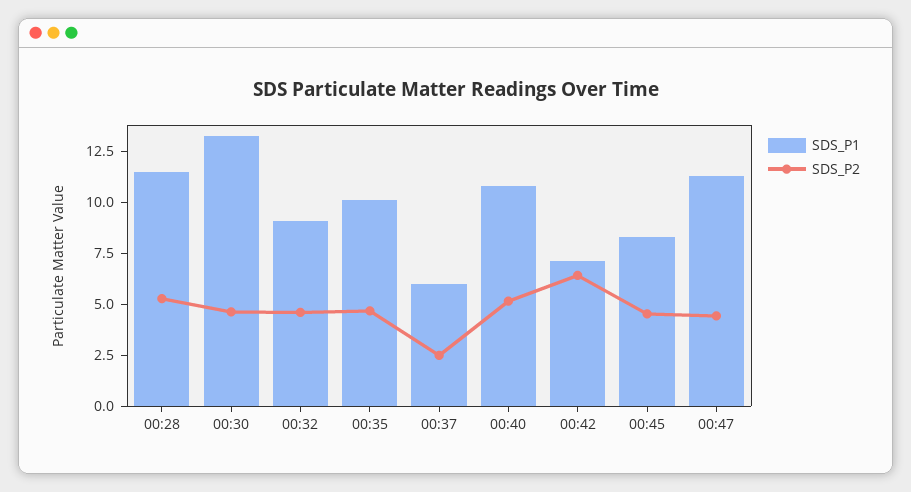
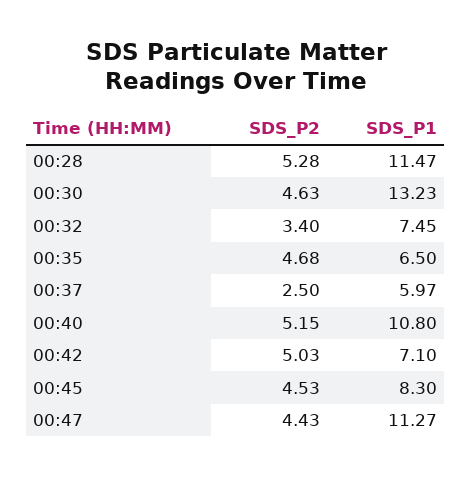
  {
    "SDS_P1": {
      "00:28": 11.47,
      "00:30": 13.23,
-     "00:32": 9,
+     "00:32": 7.45,
-     "00:35": 10,
+     "00:35": 6.5,
      "00:37": 5.97,
      "00:40": 10.8,
      "00:42": 7.1,
      "00:45": 8.3,
      "00:47": 11.27
    },
    "SDS_P2": {
      "00:28": 5.28,
      "00:30": 4.63,
-     "00:32": 4.5,
+     "00:32": 3.4,
      "00:35": 4.68,
      "00:37": 2.5,
      "00:40": 5.15,
-     "00:42": 6.5,
+     "00:42": 5.03,
      "00:45": 4.53,
      "00:47": 4.43
    }
  }

